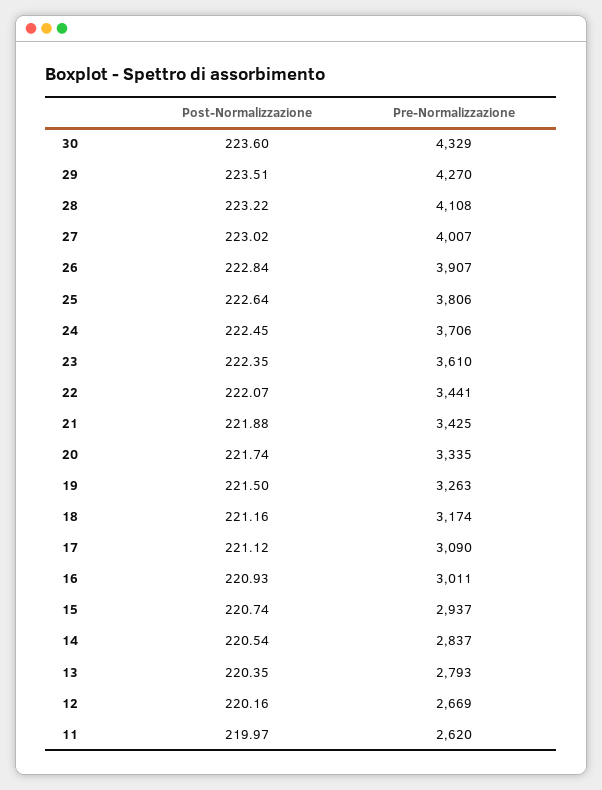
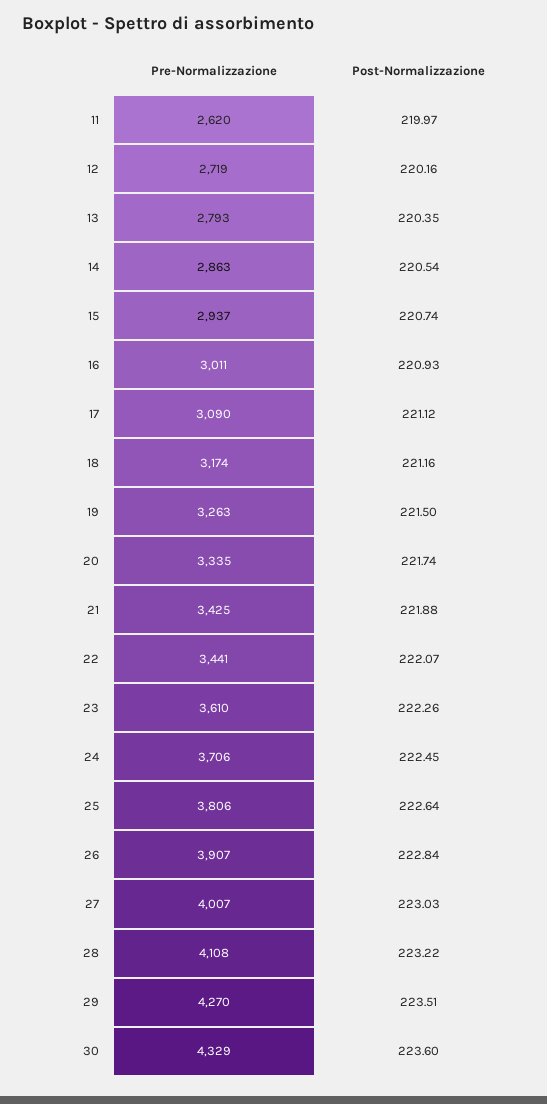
  {
    "Post-Normalizzazione": {
      "30": 223.6,
      "29": 223.51,
      "28": 223.22,
-     "27": 223.02,
+     "27": 223.03,
      "26": 222.84,
      "25": 222.64,
      "24": 222.45,
-     "23": 222.35,
+     "23": 222.26,
      "22": 222.07,
      "21": 221.88,
      "20": 221.74,
      "19": 221.5,
      "18": 221.16,
      "17": 221.12,
      "16": 220.93,
      "15": 220.74,
      "14": 220.54,
      "13": 220.35,
      "12": 220.16,
      "11": 219.97
    },
    "Pre-Normalizzazione": {
      "30": 4329,
      "29": 4270,
      "28": 4108,
      "27": 4007,
      "26": 3907,
      "25": 3806,
      "24": 3706,
      "23": 3610,
      "22": 3441,
      "21": 3425,
      "20": 3335,
      "19": 3263,
      "18": 3174,
      "17": 3090,
      "16": 3011,
      "15": 2937,
-     "14": 2837,
+     "14": 2863,
      "13": 2793,
-     "12": 2669,
+     "12": 2719,
      "11": 2620
    }
  }

